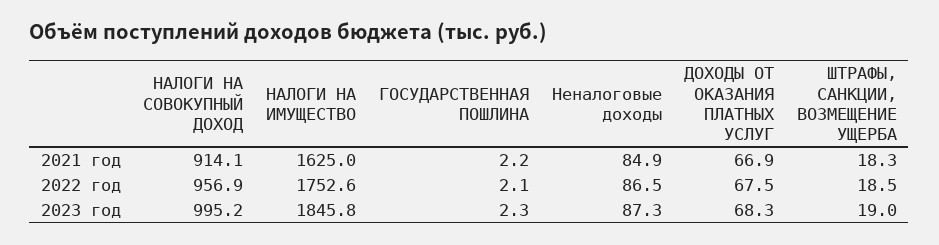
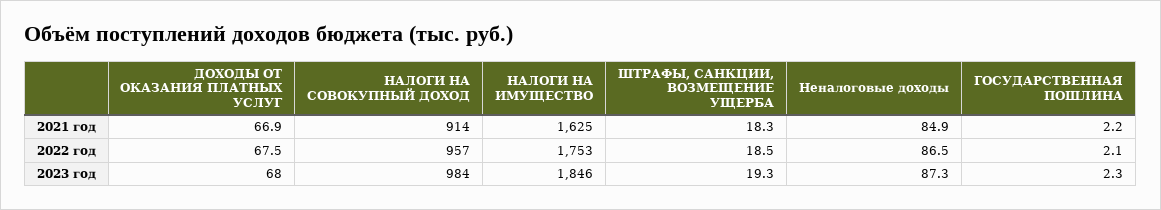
  {
    "НАЛОГИ НА СОВОКУПНЫЙ ДОХОД": {
      "2021 год": 914.1,
      "2022 год": 956.9,
-     "2023 год": 995.2
+     "2023 год": 984
    },
    "НАЛОГИ НА ИМУЩЕСТВО": {
      "2021 год": 1625,
      "2022 год": 1752.6,
      "2023 год": 1845.8
    },
    "ГОСУДАРСТВЕННАЯ ПОШЛИНА": {
      "2021 год": 2.2,
      "2022 год": 2.1,
      "2023 год": 2.3
    },
    "Неналоговые доходы": {
      "2021 год": 84.9,
      "2022 год": 86.5,
      "2023 год": 87.3
    },
    "ДОХОДЫ ОТ ОКАЗАНИЯ ПЛАТНЫХ УСЛУГ": {
      "2021 год": 66.9,
      "2022 год": 67.5,
-     "2023 год": 68.3
+     "2023 год": 68
    },
    "ШТРАФЫ, САНКЦИИ, ВОЗМЕЩЕНИЕ УЩЕРБА": {
      "2021 год": 18.3,
      "2022 год": 18.5,
-     "2023 год": 19
+     "2023 год": 19.3
    }
  }

